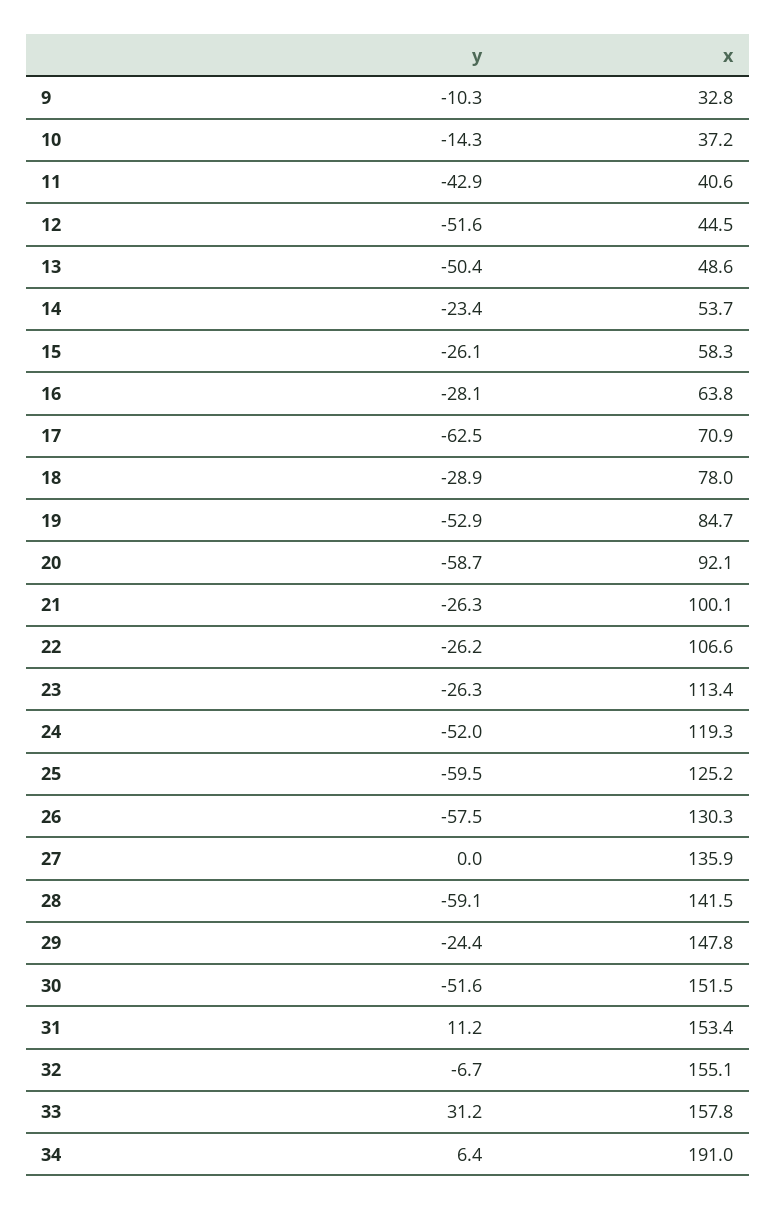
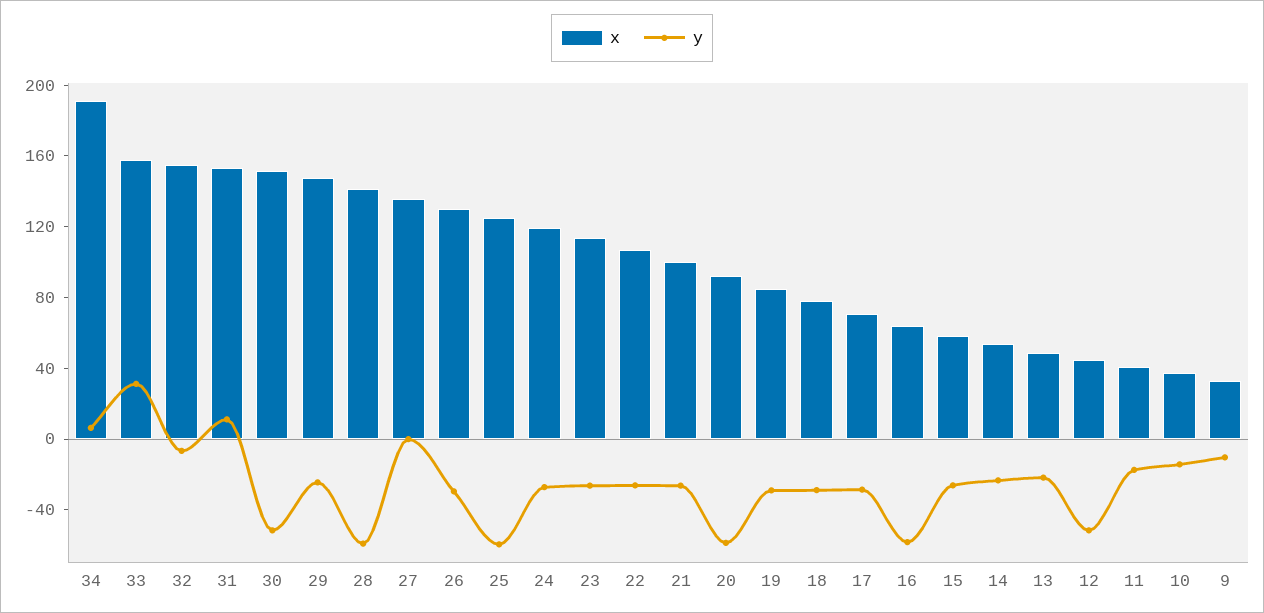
  {
    "y": {
      "9": -10.3,
      "10": -14.3,
-     "11": -42.9,
+     "11": -20,
      "12": -51.6,
-     "13": -50.4,
+     "13": -20,
      "14": -23.4,
      "15": -26.1,
-     "16": -28.1,
+     "16": -60,
-     "17": -62.5,
+     "17": -30,
      "18": -28.9,
-     "19": -52.9,
+     "19": -30,
      "20": -58.7,
      "21": -26.3,
      "22": -26.2,
      "23": -26.3,
-     "24": -52,
+     "24": -30,
      "25": -59.5,
-     "26": -57.5,
+     "26": -30,
      "27": 0,
      "28": -59.1,
      "29": -24.4,
      "30": -51.6,
      "31": 11.2,
      "32": -6.7,
      "33": 31.2,
      "34": 6.4
    },
    "x": {
      "9": 32.8,
      "10": 37.2,
      "11": 40.6,
      "12": 44.5,
      "13": 48.6,
      "14": 53.7,
      "15": 58.3,
      "16": 63.8,
      "17": 70.9,
      "18": 78,
      "19": 84.7,
      "20": 92.1,
      "21": 100.1,
      "22": 106.6,
      "23": 113.4,
      "24": 119.3,
      "25": 125.2,
      "26": 130.3,
      "27": 135.9,
      "28": 141.5,
      "29": 147.8,
      "30": 151.5,
      "31": 153.4,
      "32": 155.1,
      "33": 157.8,
      "34": 191
    }
  }

